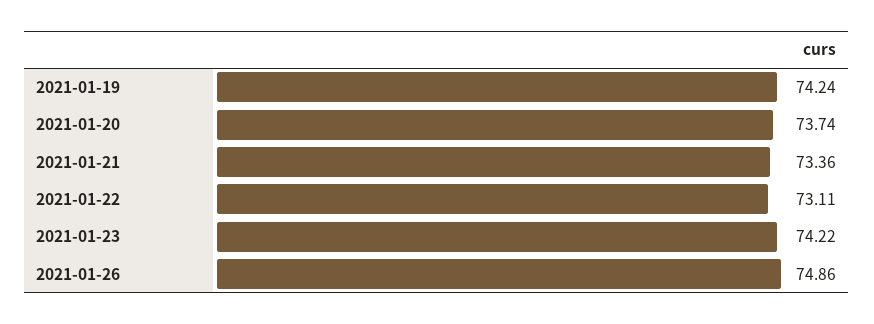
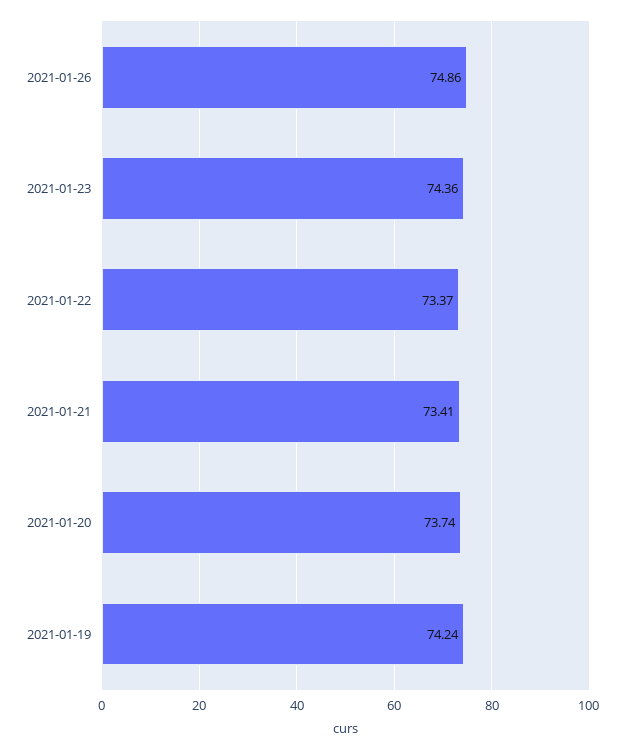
  {
    "2021-01-19": 74.24,
    "2021-01-20": 73.74,
-   "2021-01-21": 73.36,
+   "2021-01-21": 73.41,
-   "2021-01-22": 73.11,
+   "2021-01-22": 73.37,
-   "2021-01-23": 74.22,
+   "2021-01-23": 74.36,
    "2021-01-26": 74.86
  }

